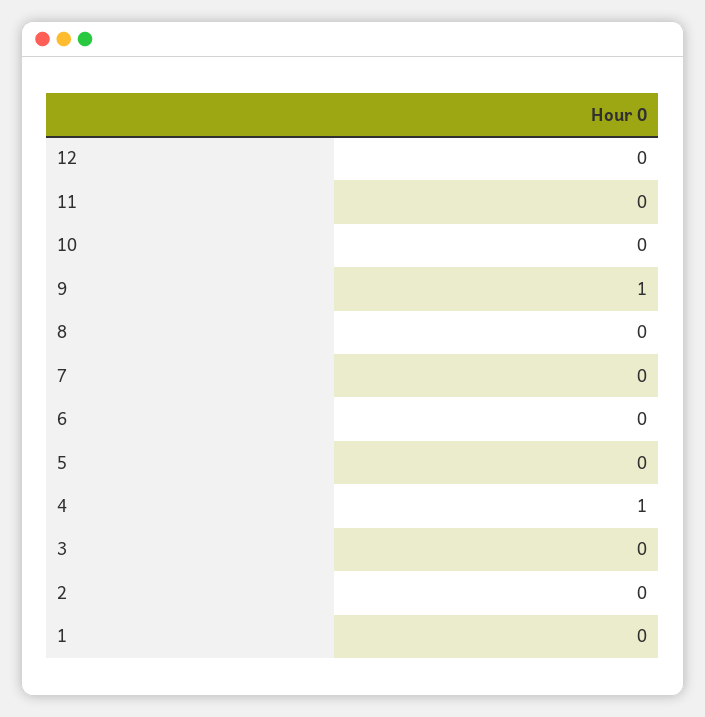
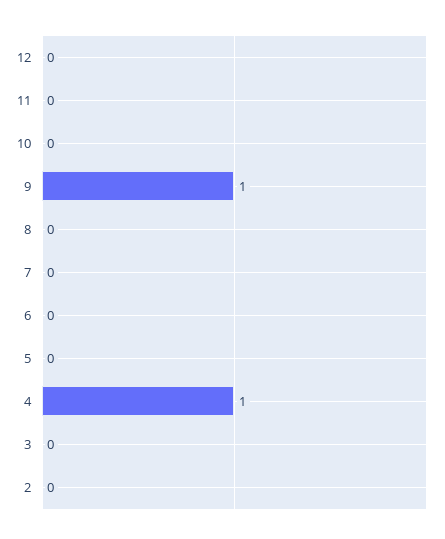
  {
    "12": 0,
    "11": 0,
    "10": 0,
    "9": 1,
    "8": 0,
    "7": 0,
    "6": 0,
    "5": 0,
    "4": 1,
    "3": 0,
-   "2": 0,
+   "2": 0
-   "1": 0
  }

